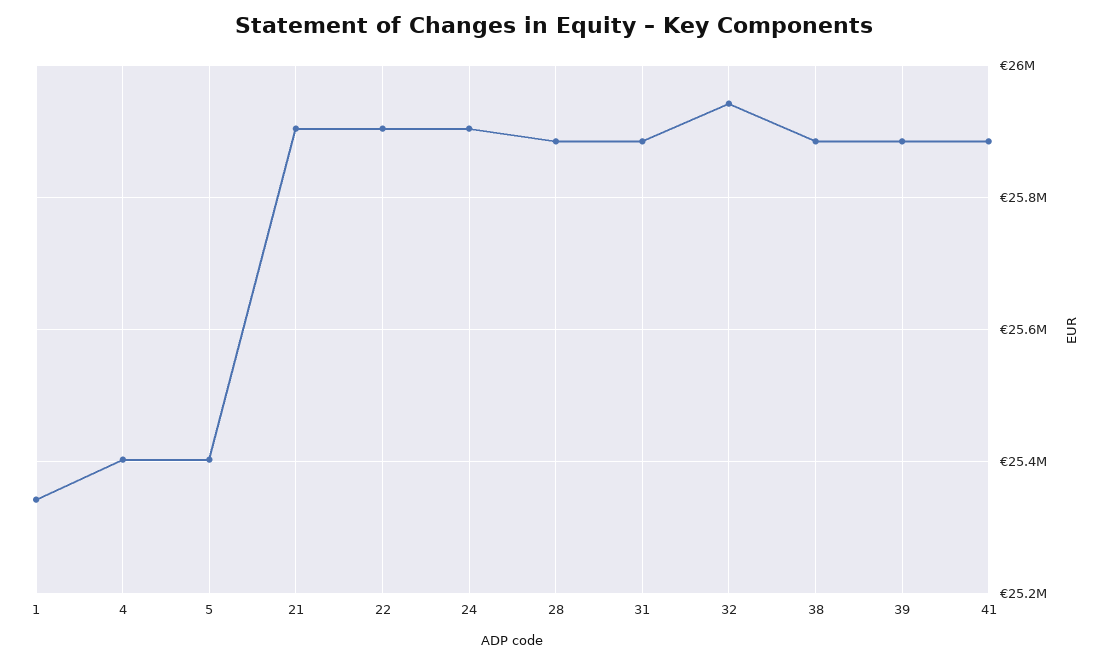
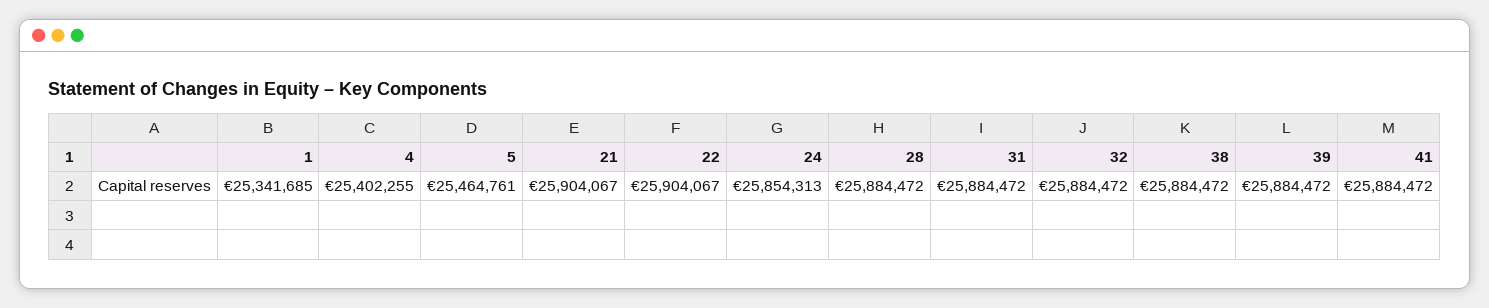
  {
    "1": 25341685,
    "4": 25402255,
-   "5": 25400000,
+   "5": 25464761,
    "21": 25904067,
    "22": 25904067,
-   "24": 25900000,
+   "24": 25854313,
    "28": 25884472,
    "31": 25884472,
-   "32": 25940000,
+   "32": 25884472,
    "38": 25884472,
    "39": 25884472,
    "41": 25884472
  }

